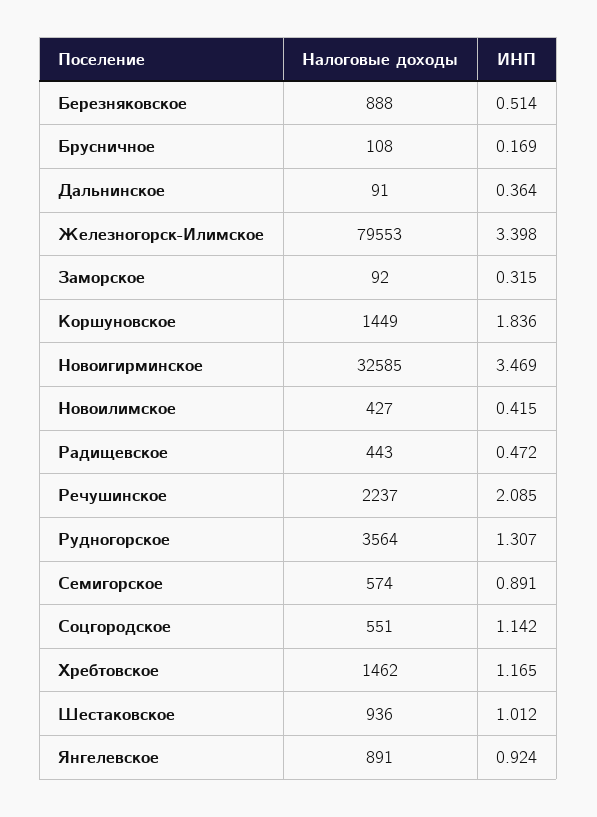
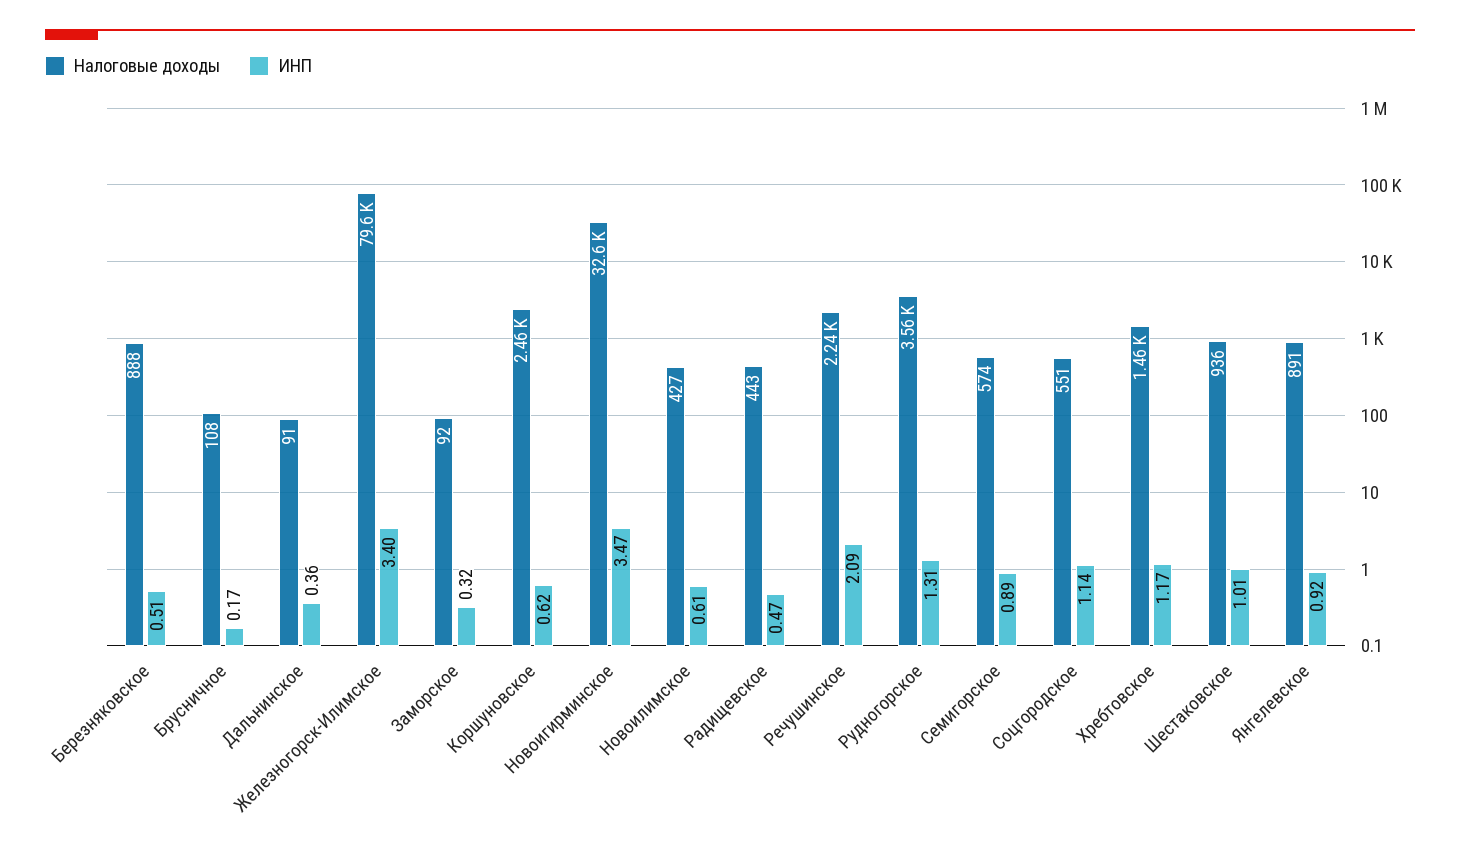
  {
    "Налоговые доходы": {
      "Березняковское": 888,
      "Брусничное": 108,
      "Дальнинское": 91,
      "Железногорск-Илимское": 79553,
      "Заморское": 92,
-     "Коршуновское": 1449,
+     "Коршуновское": 2460,
      "Новоигирминское": 32585,
      "Новоилимское": 427,
      "Радищевское": 443,
      "Речушинское": 2237,
      "Рудногорское": 3564,
      "Семигорское": 574,
      "Соцгородское": 551,
      "Хребтовское": 1462,
      "Шестаковское": 936,
      "Янгелевское": 891
    },
    "ИНП": {
      "Березняковское": 0.514,
      "Брусничное": 0.169,
      "Дальнинское": 0.364,
      "Железногорск-Илимское": 3.398,
      "Заморское": 0.315,
-     "Коршуновское": 1.836,
+     "Коршуновское": 0.62,
      "Новоигирминское": 3.469,
-     "Новоилимское": 0.415,
+     "Новоилимское": 0.61,
      "Радищевское": 0.472,
      "Речушинское": 2.085,
      "Рудногорское": 1.307,
      "Семигорское": 0.891,
      "Соцгородское": 1.142,
      "Хребтовское": 1.165,
      "Шестаковское": 1.012,
      "Янгелевское": 0.924
    }
  }

